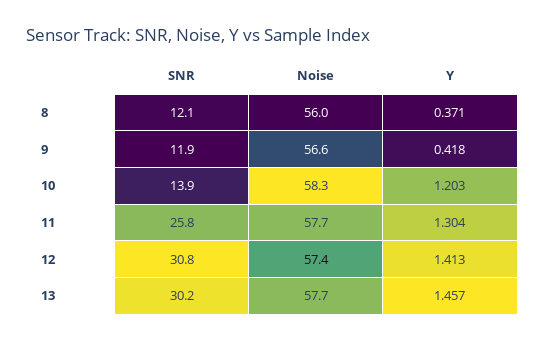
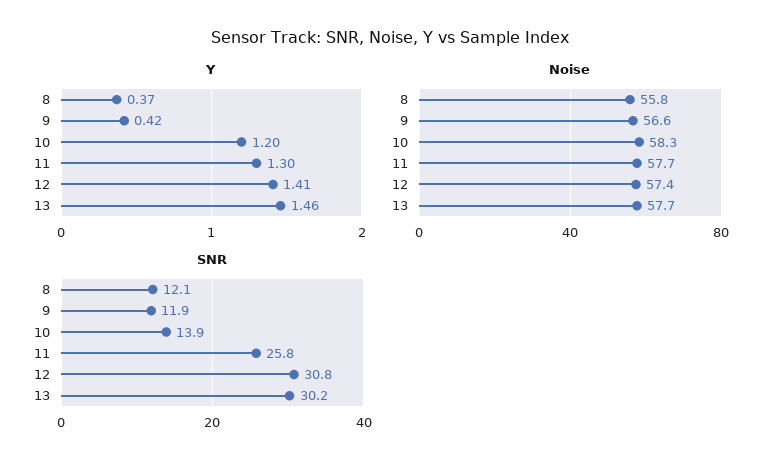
  {
    "SNR": {
      "8": 12.1,
      "9": 11.9,
      "10": 13.9,
      "11": 25.8,
      "12": 30.8,
      "13": 30.2
    },
    "Noise": {
-     "8": 56,
+     "8": 55.8,
      "9": 56.6,
      "10": 58.3,
      "11": 57.7,
      "12": 57.4,
      "13": 57.7
    },
    "Y": {
      "8": 0.371,
      "9": 0.418,
      "10": 1.203,
      "11": 1.304,
      "12": 1.413,
      "13": 1.457
    }
  }

